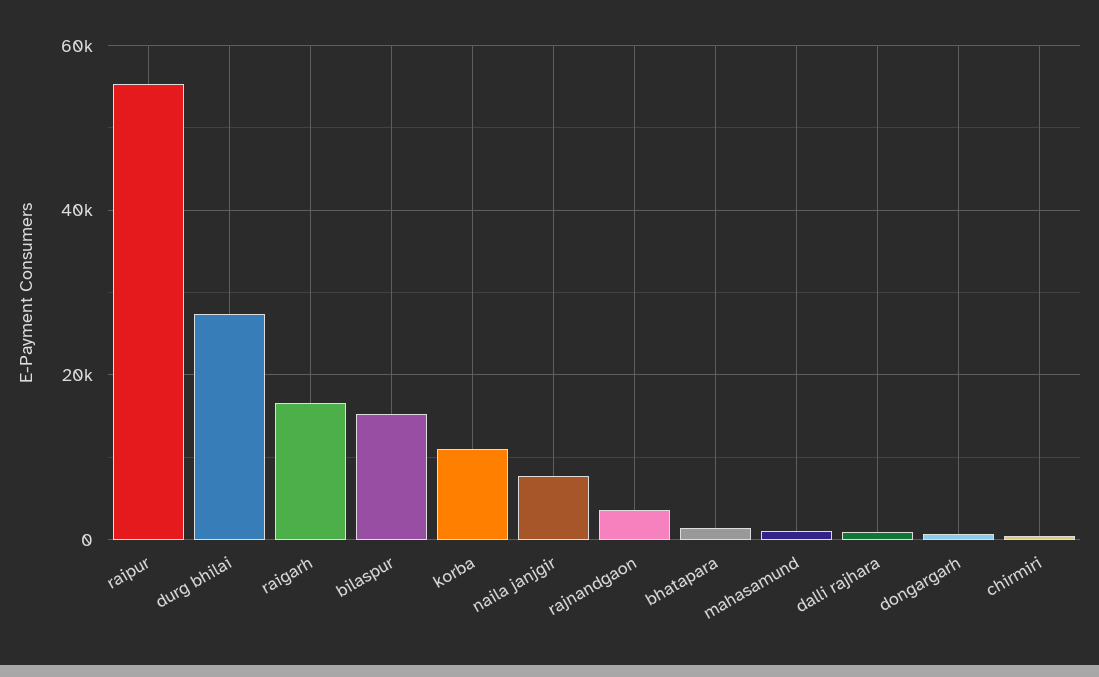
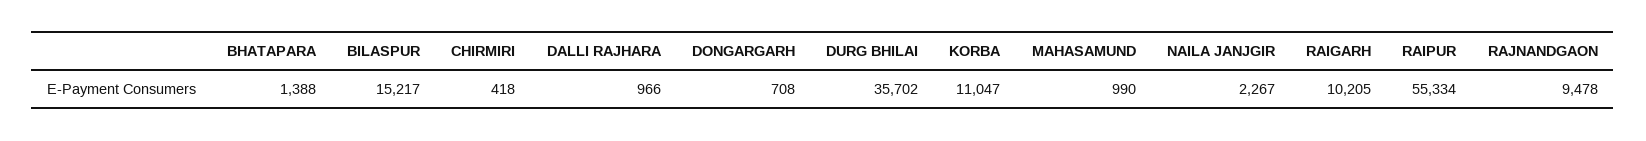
  {
    "raipur": 55334,
-   "durg bhilai": 28000,
+   "durg bhilai": 35702,
-   "raigarh": 16000,
+   "raigarh": 10205,
    "bilaspur": 15217,
    "korba": 11047,
-   "naila janjgir": 8000,
+   "naila janjgir": 2267,
-   "rajnandgaon": 4000,
+   "rajnandgaon": 9478,
    "bhatapara": 1388,
    "mahasamund": 990,
    "dalli rajhara": 966,
    "dongargarh": 708,
    "chirmiri": 418
  }

